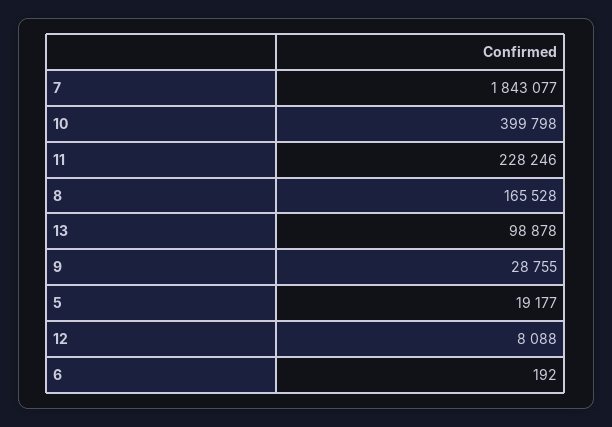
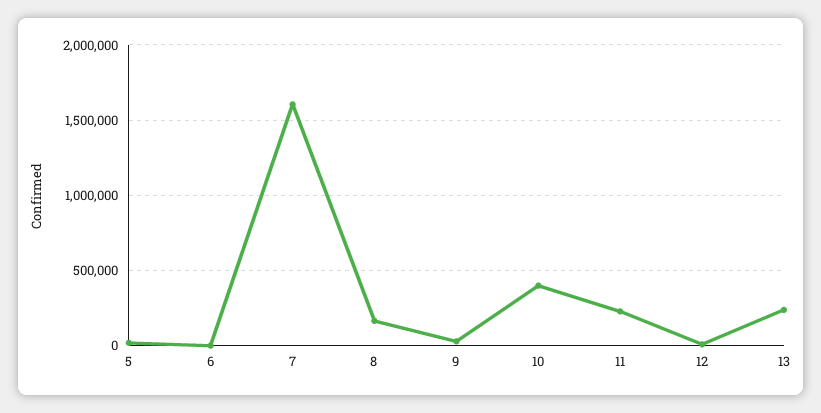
  {
-   "7": 1843077,
+   "7": 1600000,
    "10": 399798,
    "11": 228246,
    "8": 165528,
-   "13": 98878,
+   "13": 250000,
    "9": 28755,
    "5": 19177,
    "12": 8088,
    "6": 192
  }

